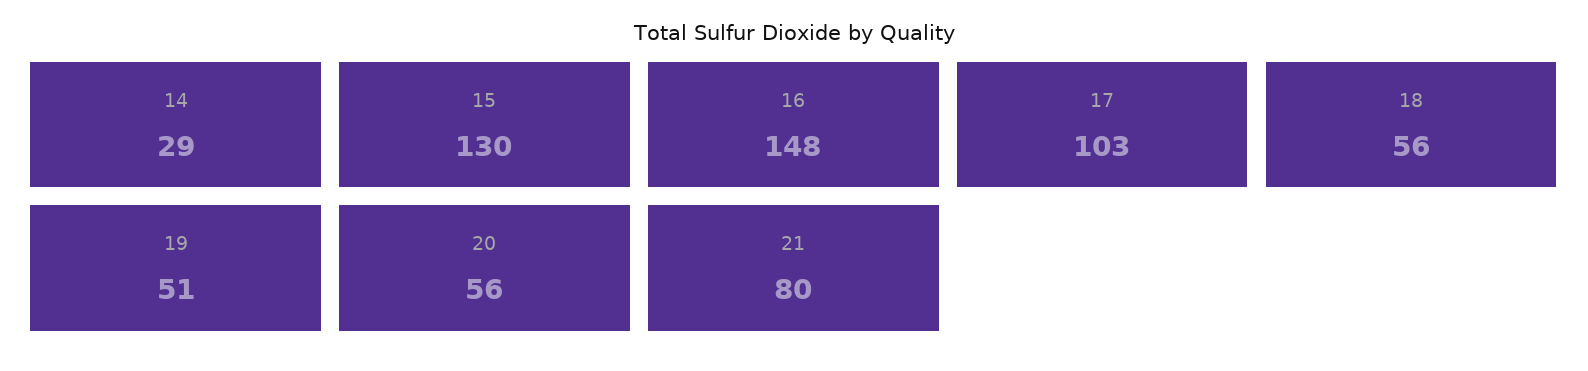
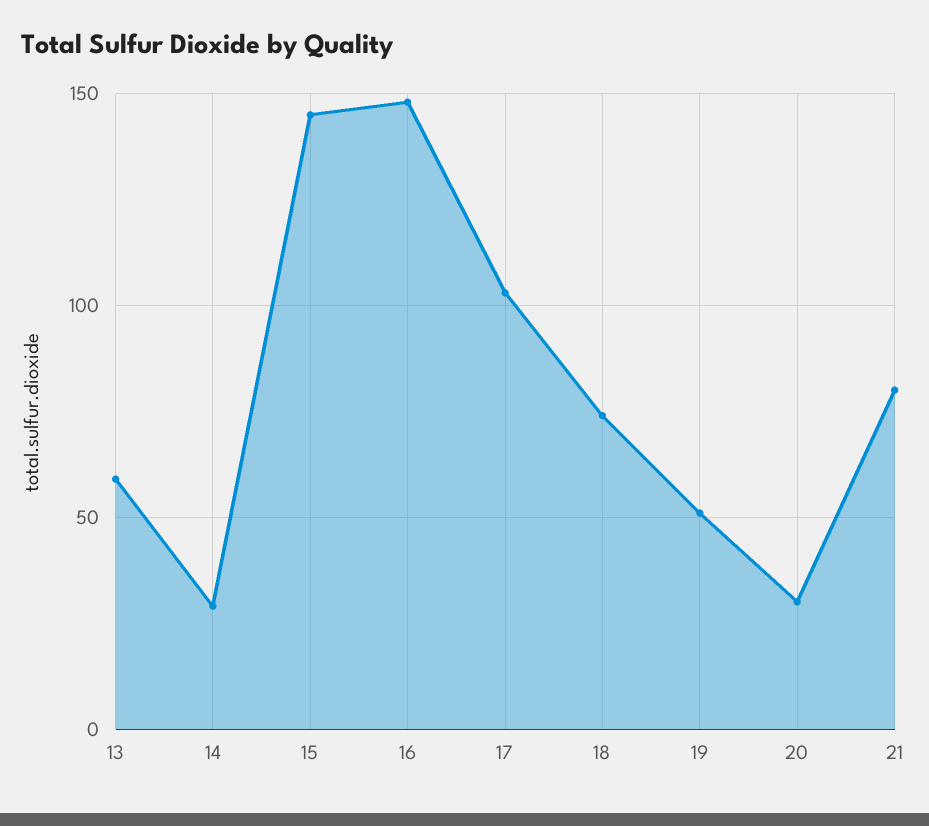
  {
    "14": 29,
-   "15": 130,
+   "15": 145,
    "16": 148,
    "17": 103,
-   "18": 56,
+   "18": 75,
    "19": 51,
-   "20": 56,
+   "20": 30,
-   "21": 80
+   "21": 80,
+   "13": 60
  }

